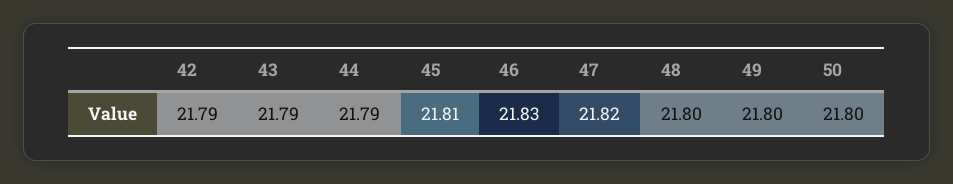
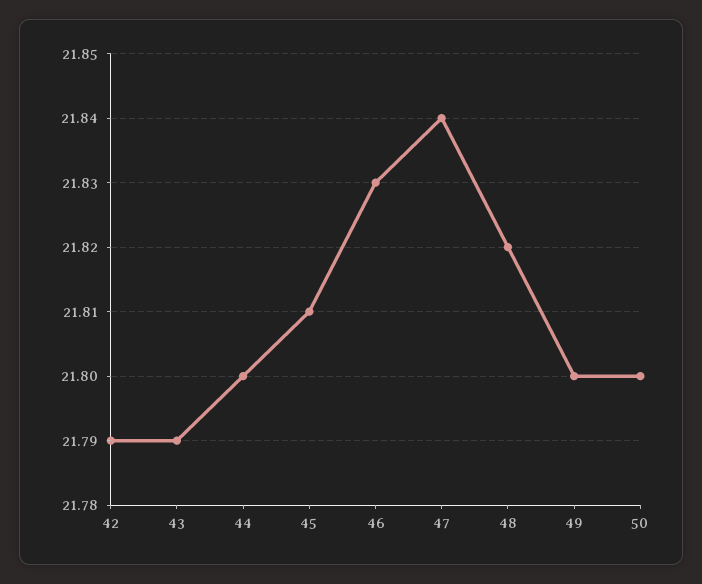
  {
    "42": 21.79,
    "43": 21.79,
-   "44": 21.79,
+   "44": 21.8,
    "45": 21.81,
    "46": 21.83,
-   "47": 21.82,
+   "47": 21.84,
-   "48": 21.8,
+   "48": 21.82,
    "49": 21.8,
    "50": 21.8
  }

